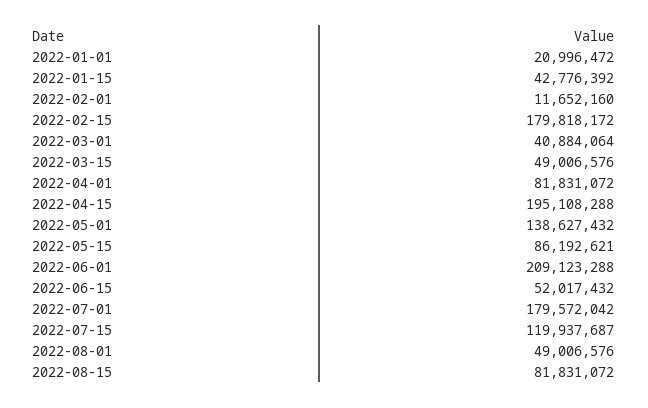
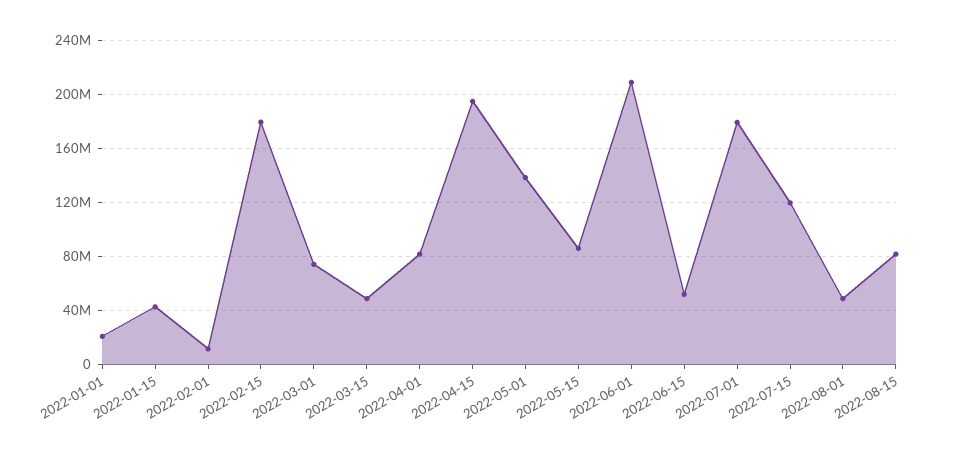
  {
    "2022-01-01": 20996472,
    "2022-01-15": 42776392,
    "2022-02-01": 11652160,
    "2022-02-15": 179818172,
-   "2022-03-01": 40884064,
+   "2022-03-01": 75000000,
    "2022-03-15": 49006576,
    "2022-04-01": 81831072,
    "2022-04-15": 195108288,
    "2022-05-01": 138627432,
    "2022-05-15": 86192621,
    "2022-06-01": 209123288,
    "2022-06-15": 52017432,
    "2022-07-01": 179572042,
    "2022-07-15": 119937687,
    "2022-08-01": 49006576,
    "2022-08-15": 81831072
  }

